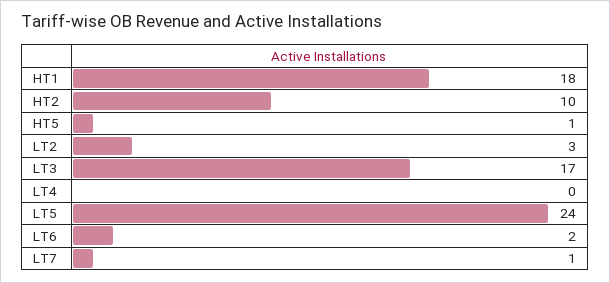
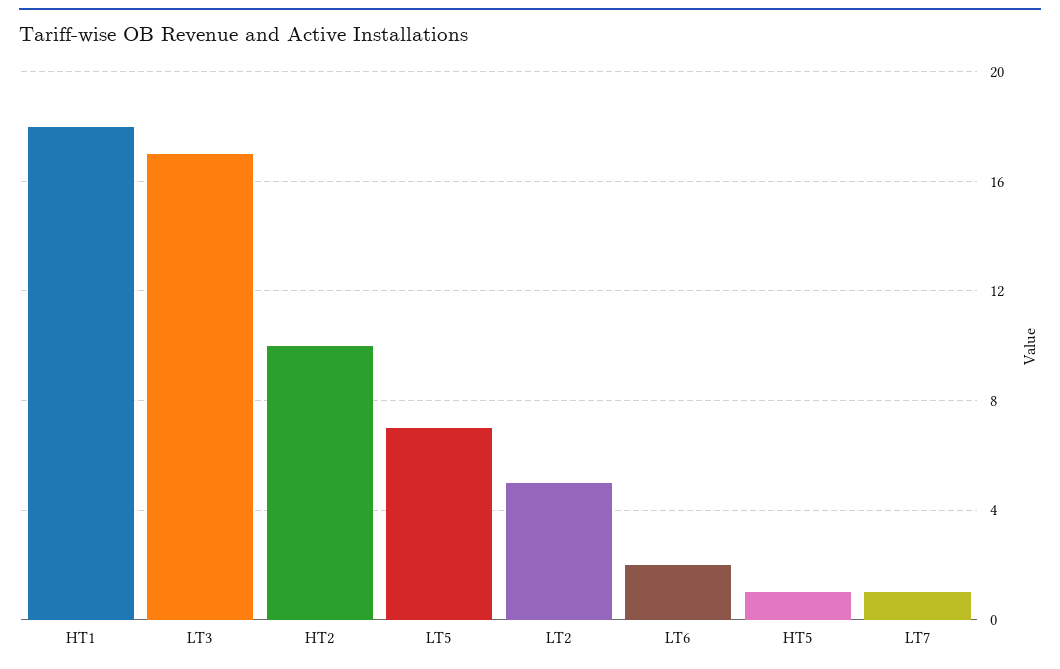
  {
    "HT1": 18,
    "HT2": 10,
    "HT5": 1,
-   "LT2": 3,
+   "LT2": 5,
    "LT3": 17,
-   "LT4": 0,
-   "LT5": 24,
+   "LT5": 7,
    "LT6": 2,
    "LT7": 1
  }

